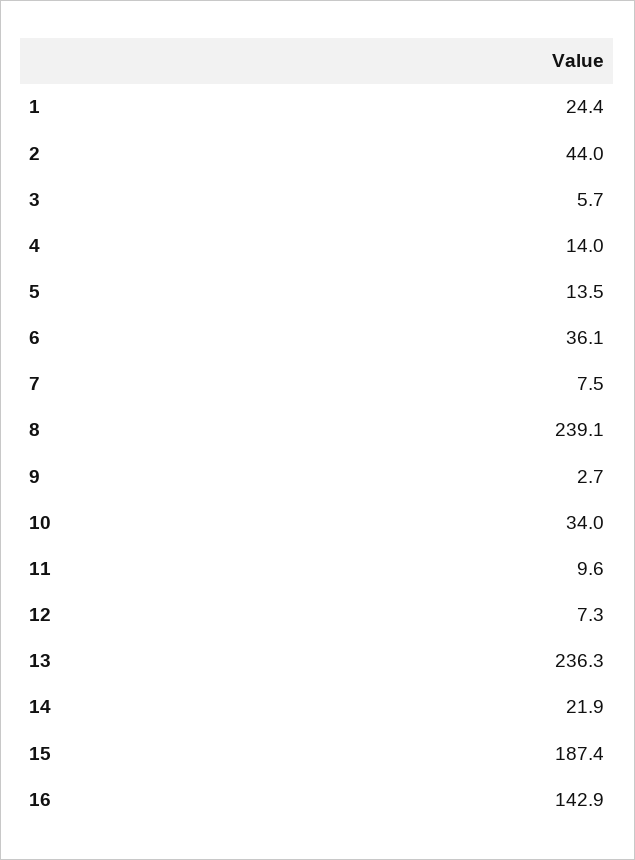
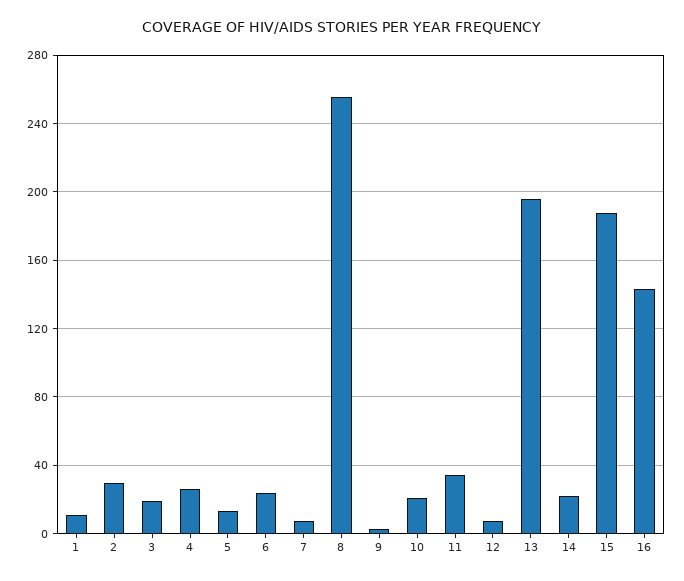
  {
-   "1": 24.4,
+   "1": 10,
-   "2": 44,
+   "2": 30,
-   "3": 5.7,
+   "3": 20,
-   "4": 14,
+   "4": 25,
    "5": 13.5,
-   "6": 36.1,
+   "6": 25,
    "7": 7.5,
-   "8": 239.1,
+   "8": 255,
    "9": 2.7,
-   "10": 34,
+   "10": 20,
-   "11": 9.6,
+   "11": 35,
    "12": 7.3,
-   "13": 236.3,
+   "13": 195,
    "14": 21.9,
    "15": 187.4,
    "16": 142.9
  }

